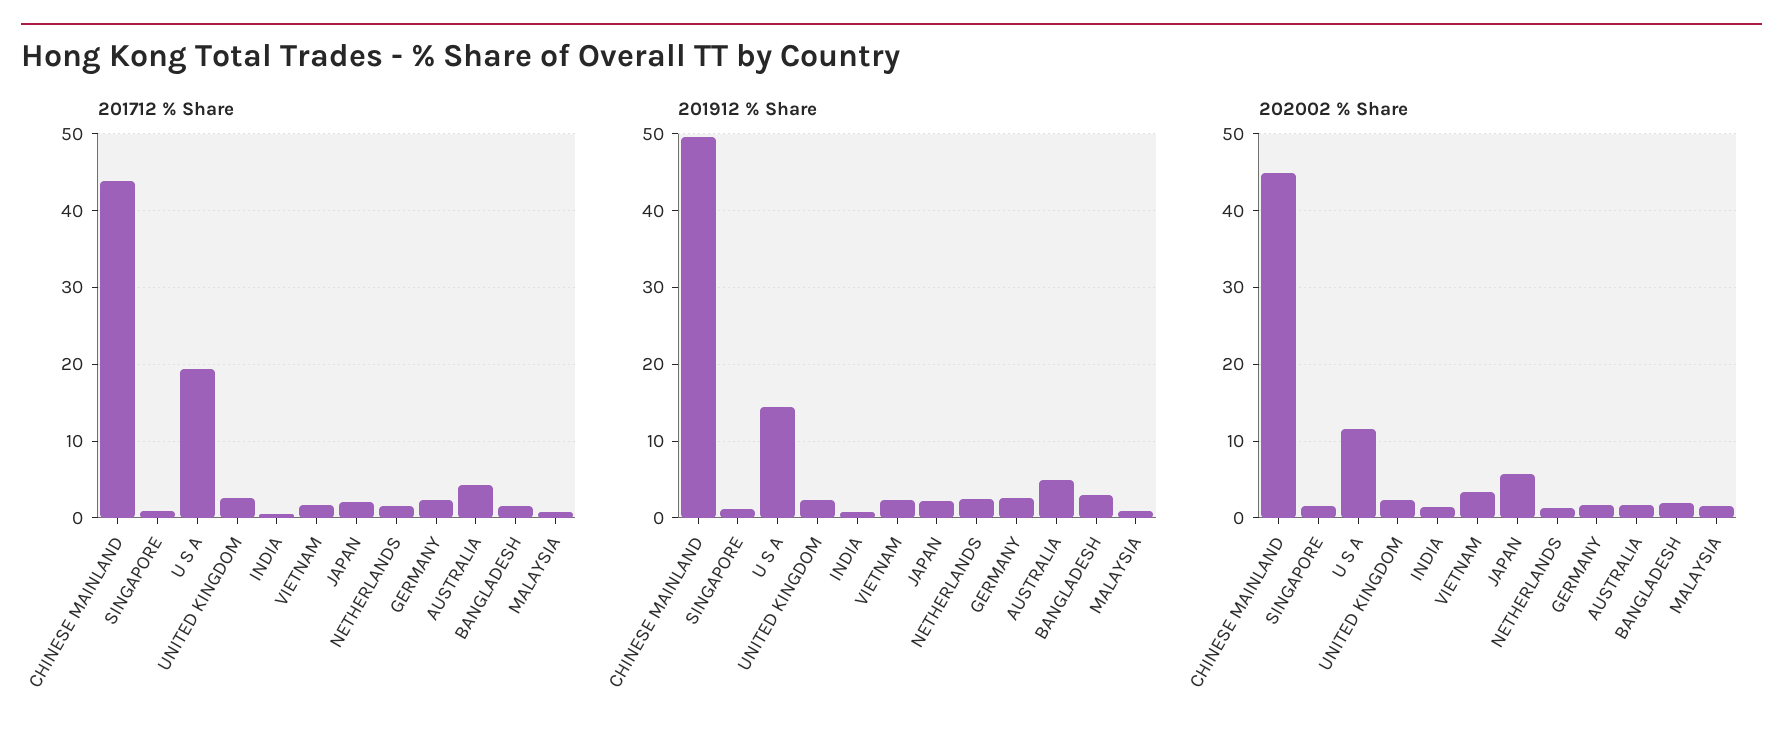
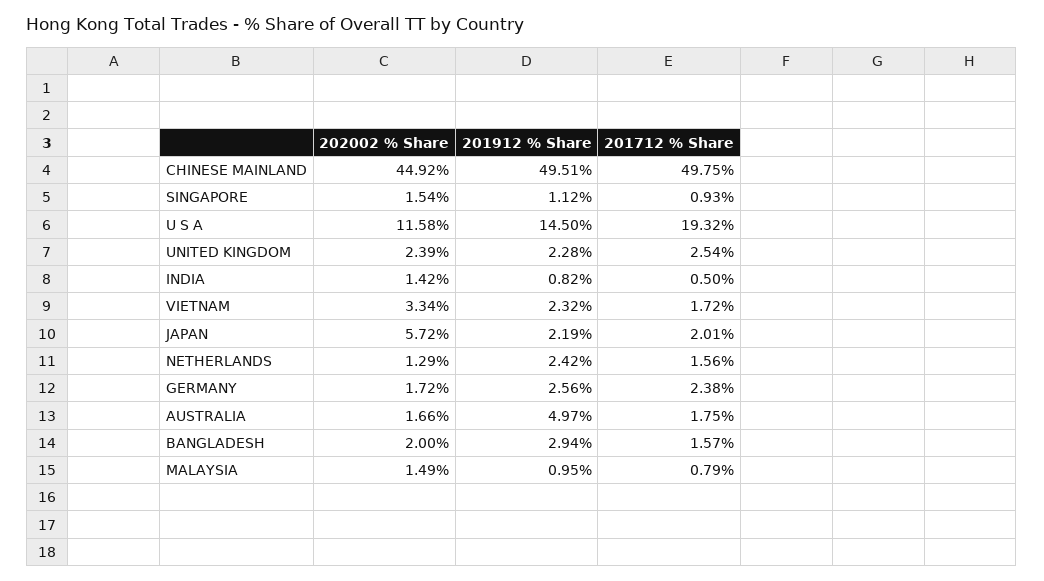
  {
    "201712 % Share": {
-     "CHINESE MAINLAND": 44,
+     "CHINESE MAINLAND": 49.75,
      "SINGAPORE": 0.93,
      "U S A": 19.32,
      "UNITED KINGDOM": 2.54,
      "INDIA": 0.5,
      "VIETNAM": 1.72,
      "JAPAN": 2.01,
      "NETHERLANDS": 1.56,
      "GERMANY": 2.38,
-     "AUSTRALIA": 4,
+     "AUSTRALIA": 1.75,
      "BANGLADESH": 1.57,
      "MALAYSIA": 0.79
    },
    "201912 % Share": {
      "CHINESE MAINLAND": 49.51,
      "SINGAPORE": 1.12,
      "U S A": 14.5,
      "UNITED KINGDOM": 2.28,
      "INDIA": 0.82,
      "VIETNAM": 2.32,
      "JAPAN": 2.19,
      "NETHERLANDS": 2.42,
      "GERMANY": 2.56,
      "AUSTRALIA": 4.97,
      "BANGLADESH": 2.94,
      "MALAYSIA": 0.95
    },
    "202002 % Share": {
      "CHINESE MAINLAND": 44.92,
      "SINGAPORE": 1.54,
      "U S A": 11.58,
      "UNITED KINGDOM": 2.39,
      "INDIA": 1.42,
      "VIETNAM": 3.34,
      "JAPAN": 5.72,
      "NETHERLANDS": 1.29,
      "GERMANY": 1.72,
      "AUSTRALIA": 1.66,
      "BANGLADESH": 2,
      "MALAYSIA": 1.49
    }
  }

